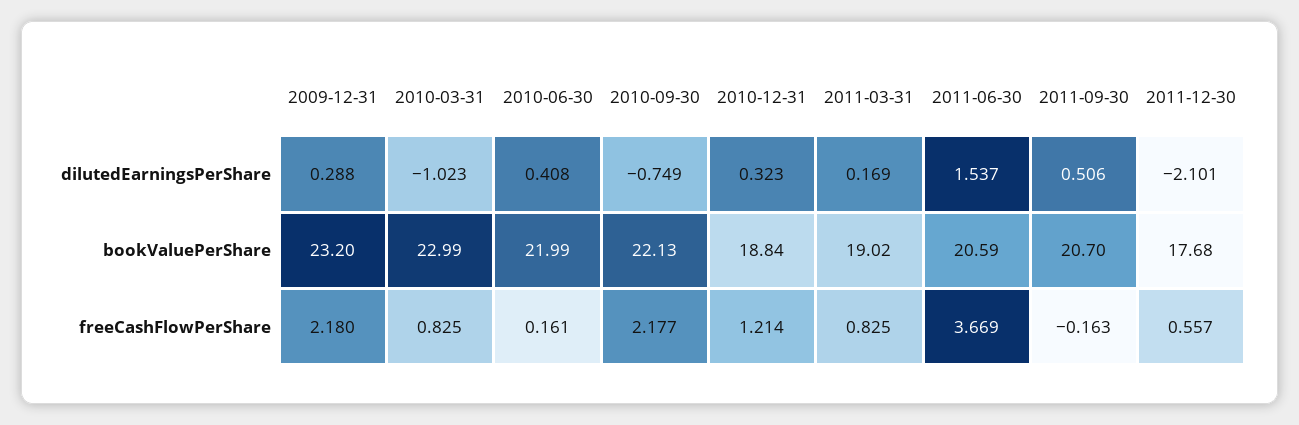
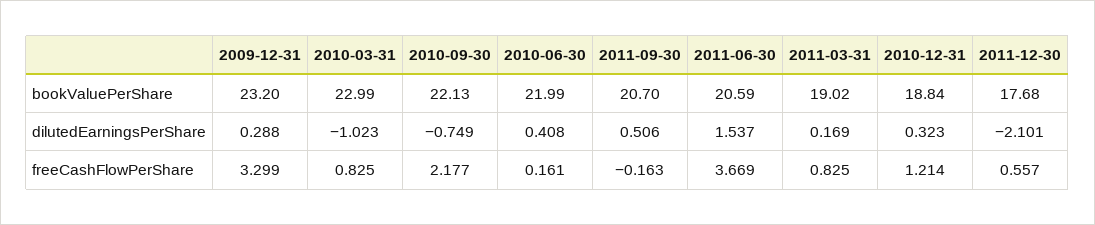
  {
    "2009-12-31": {
      "dilutedEarningsPerShare": 0.288,
      "bookValuePerShare": 23.2,
-     "freeCashFlowPerShare": 2.18
+     "freeCashFlowPerShare": 3.299
    },
    "2010-03-31": {
      "dilutedEarningsPerShare": -1.023,
      "bookValuePerShare": 22.99,
      "freeCashFlowPerShare": 0.825
    },
    "2010-06-30": {
      "dilutedEarningsPerShare": 0.408,
      "bookValuePerShare": 21.99,
      "freeCashFlowPerShare": 0.161
    },
    "2010-09-30": {
      "dilutedEarningsPerShare": -0.749,
      "bookValuePerShare": 22.13,
      "freeCashFlowPerShare": 2.177
    },
    "2010-12-31": {
      "dilutedEarningsPerShare": 0.323,
      "bookValuePerShare": 18.84,
      "freeCashFlowPerShare": 1.214
    },
    "2011-03-31": {
      "dilutedEarningsPerShare": 0.169,
      "bookValuePerShare": 19.02,
      "freeCashFlowPerShare": 0.825
    },
    "2011-06-30": {
      "dilutedEarningsPerShare": 1.537,
      "bookValuePerShare": 20.59,
      "freeCashFlowPerShare": 3.669
    },
    "2011-09-30": {
      "dilutedEarningsPerShare": 0.506,
      "bookValuePerShare": 20.7,
      "freeCashFlowPerShare": -0.163
    },
    "2011-12-30": {
      "dilutedEarningsPerShare": -2.101,
      "bookValuePerShare": 17.68,
      "freeCashFlowPerShare": 0.557
    }
  }

